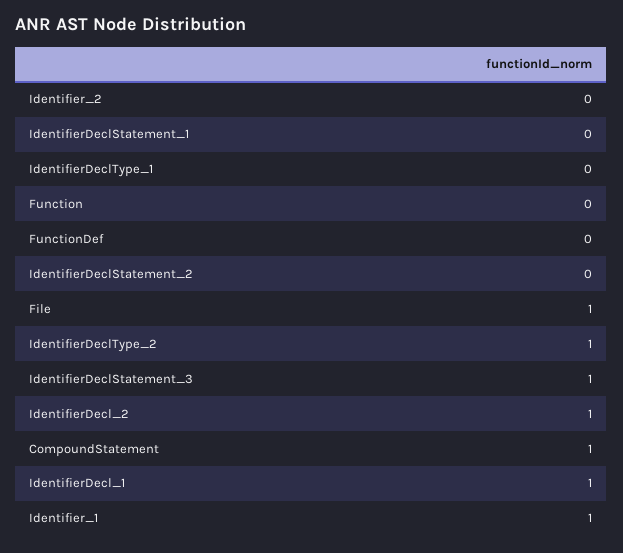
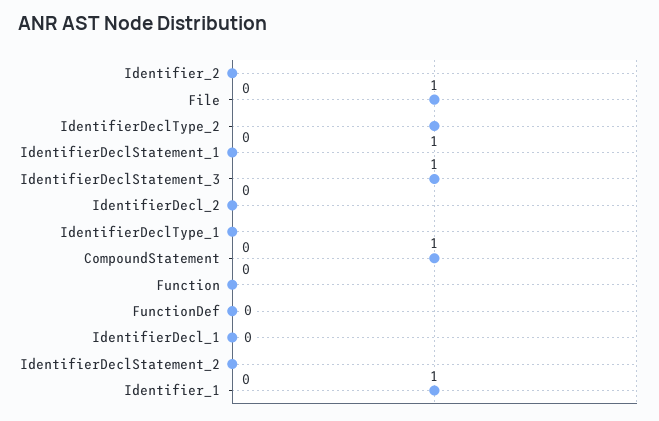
  {
    "Identifier_2": 0,
    "IdentifierDeclStatement_1": 0,
    "IdentifierDeclType_1": 0,
    "Function": 0,
    "FunctionDef": 0,
    "IdentifierDeclStatement_2": 0,
    "File": 1,
    "IdentifierDeclType_2": 1,
    "IdentifierDeclStatement_3": 1,
-   "IdentifierDecl_2": 1,
+   "IdentifierDecl_2": 0,
    "CompoundStatement": 1,
-   "IdentifierDecl_1": 1,
+   "IdentifierDecl_1": 0,
    "Identifier_1": 1
  }

